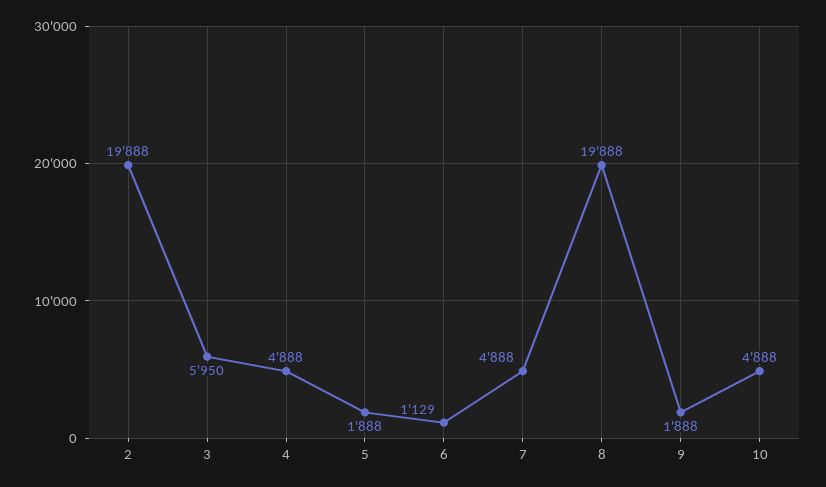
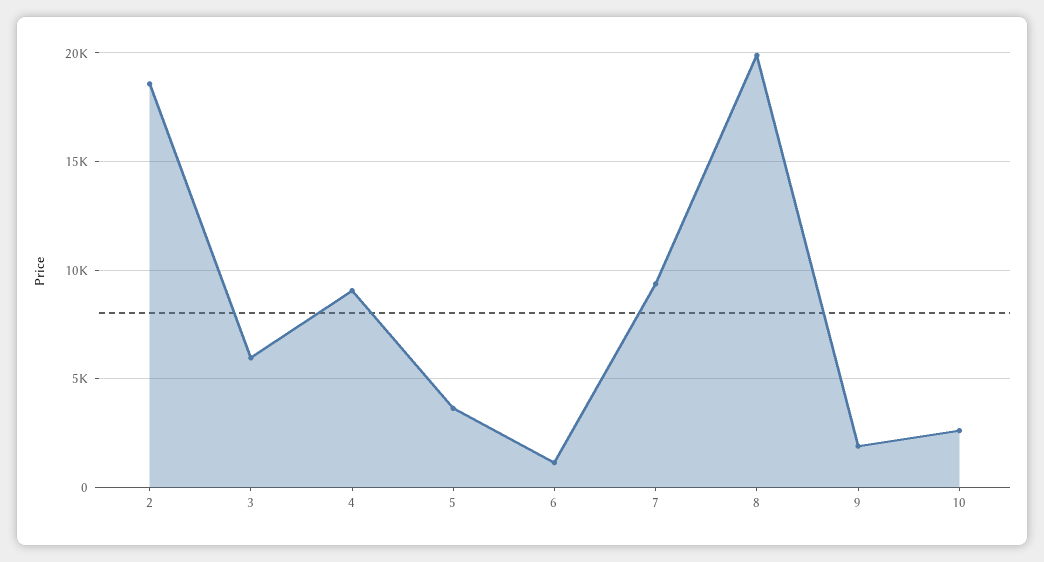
  {
-   "2": 19888,
+   "2": 18500,
    "3": 5950,
-   "4": 4888,
+   "4": 9000,
-   "5": 1888,
+   "5": 3500,
    "6": 1129,
-   "7": 4888,
+   "7": 9500,
    "8": 19888,
    "9": 1888,
-   "10": 4888
+   "10": 2500
  }

